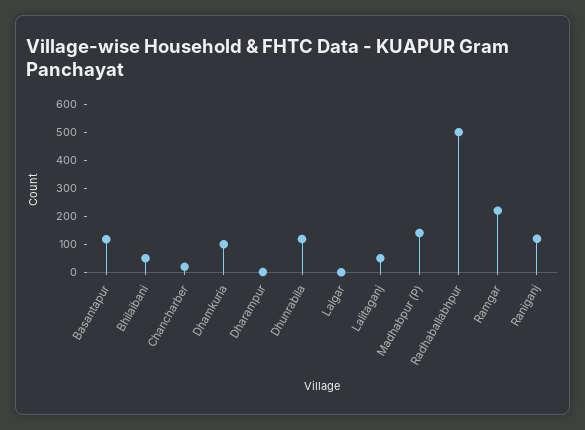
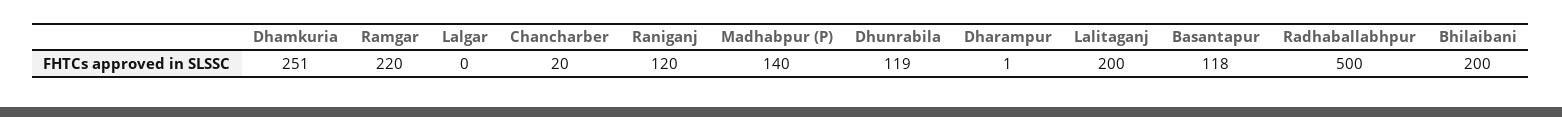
  {
    "Basantapur": 118,
-   "Bhilaibani": 50,
+   "Bhilaibani": 200,
    "Chancharber": 20,
-   "Dhamkuria": 100,
+   "Dhamkuria": 251,
    "Dharampur": 1,
    "Dhunrabila": 119,
    "Lalgar": 0,
-   "Lalitaganj": 50,
+   "Lalitaganj": 200,
    "Madhabpur (P)": 140,
    "Radhaballabhpur": 500,
    "Ramgar": 220,
    "Raniganj": 120
  }

